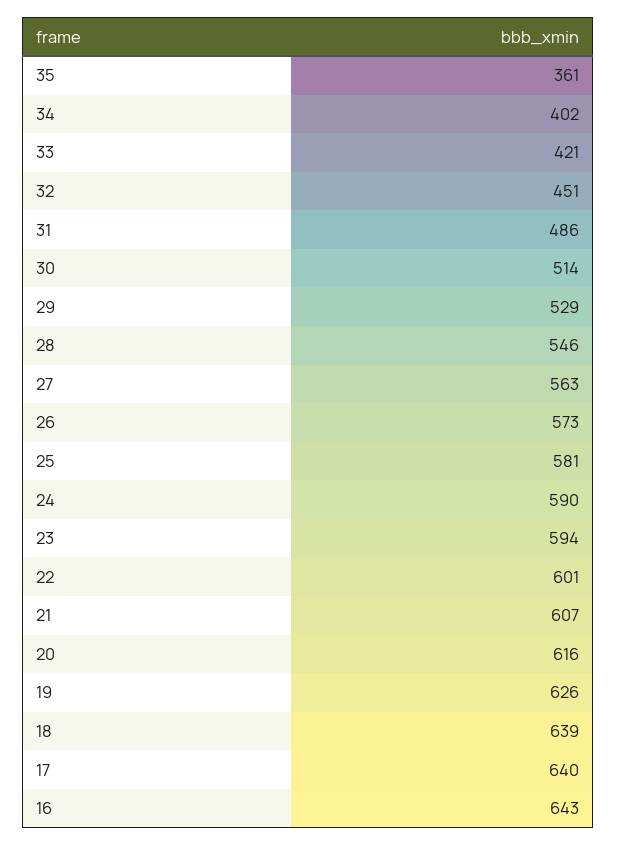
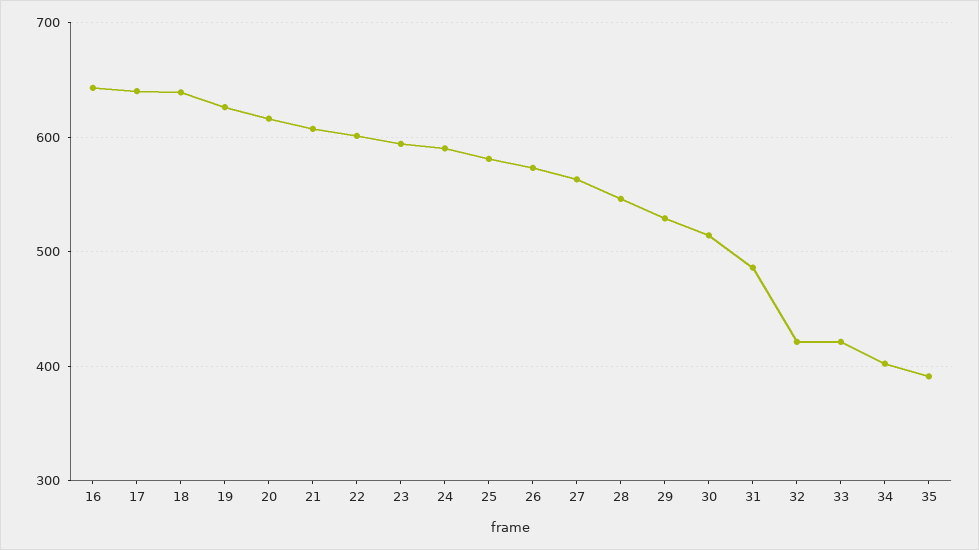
  {
-   "35": 361,
+   "35": 390,
    "34": 402,
    "33": 421,
-   "32": 451,
+   "32": 420,
    "31": 486,
    "30": 514,
    "29": 529,
    "28": 546,
    "27": 563,
    "26": 573,
    "25": 581,
    "24": 590,
    "23": 594,
    "22": 601,
    "21": 607,
    "20": 616,
    "19": 626,
    "18": 639,
    "17": 640,
    "16": 643
  }

